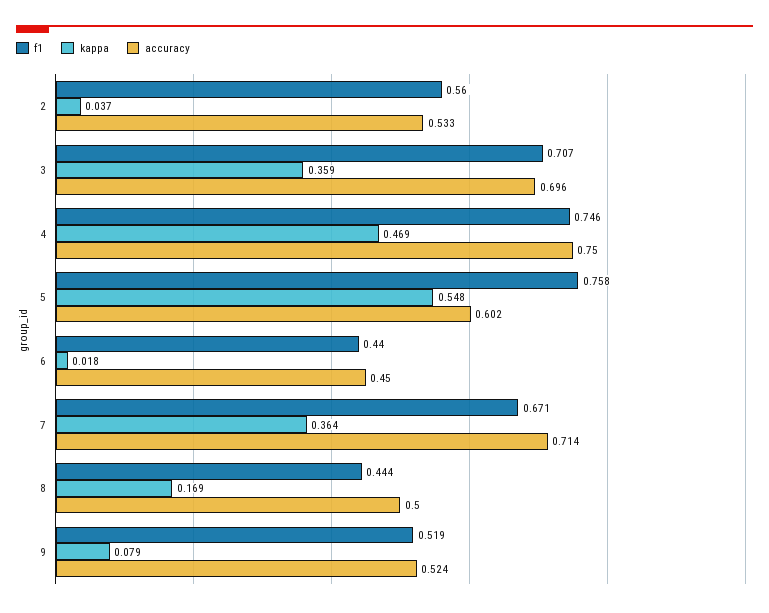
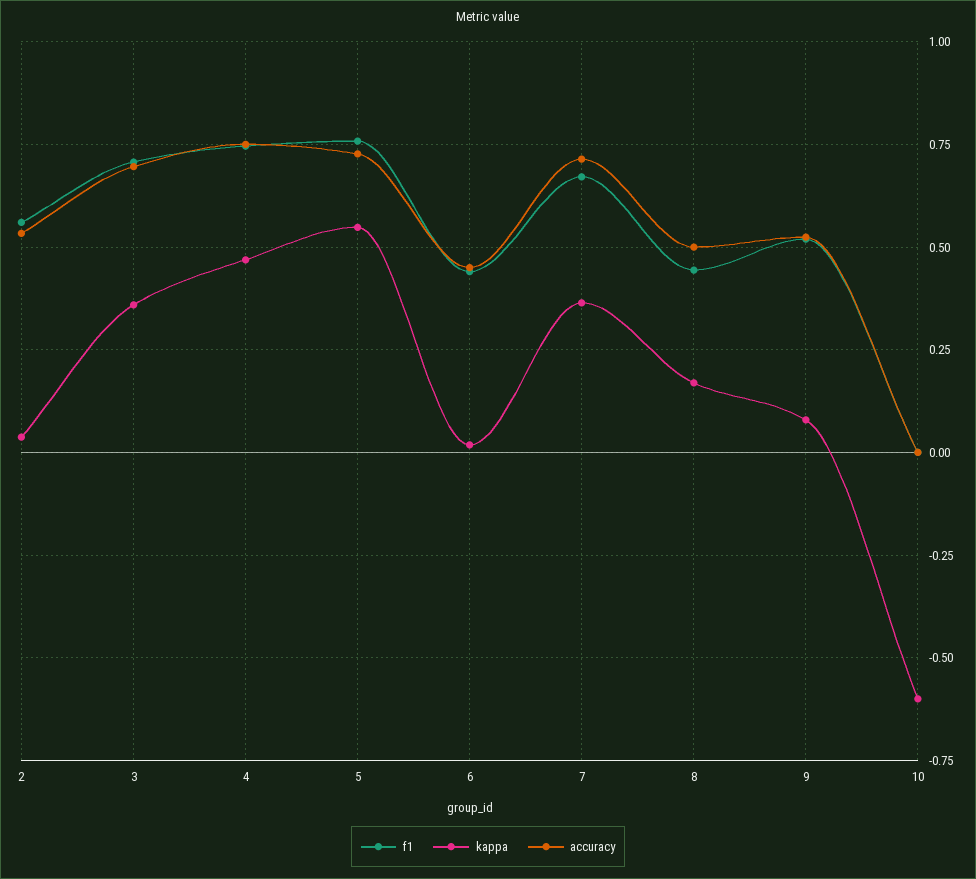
  {
    "f1": {
      "2": 0.56,
      "3": 0.707,
      "4": 0.746,
      "5": 0.758,
      "6": 0.44,
      "7": 0.671,
      "8": 0.444,
-     "9": 0.519
+     "9": 0.519,
+     "10": 0
    },
    "kappa": {
      "2": 0.037,
      "3": 0.359,
      "4": 0.469,
      "5": 0.548,
      "6": 0.018,
      "7": 0.364,
      "8": 0.169,
-     "9": 0.079
+     "9": 0.079,
+     "10": -0.6
    },
    "accuracy": {
      "2": 0.533,
      "3": 0.696,
      "4": 0.75,
-     "5": 0.602,
+     "5": 0.725,
      "6": 0.45,
      "7": 0.714,
      "8": 0.5,
-     "9": 0.524
+     "9": 0.524,
+     "10": 0
    }
  }

